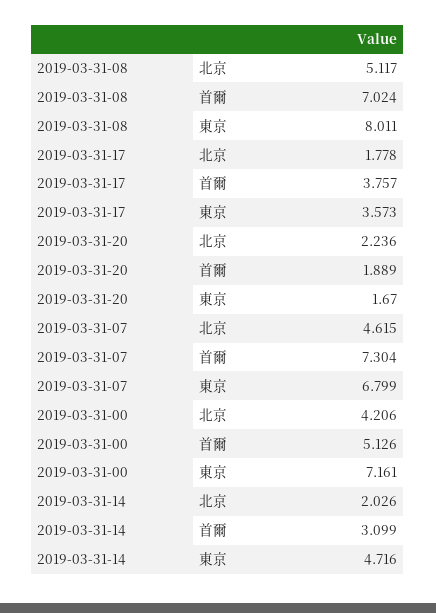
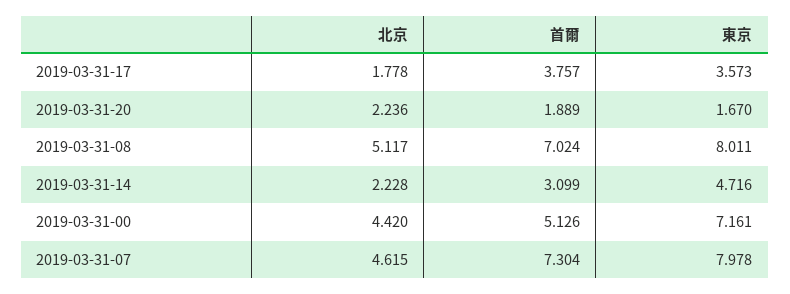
  {
    "2019-03-31-08": {
      "北京": 5.117,
      "首爾": 7.024,
      "東京": 8.011
    },
    "2019-03-31-17": {
      "北京": 1.778,
      "首爾": 3.757,
      "東京": 3.573
    },
    "2019-03-31-20": {
      "北京": 2.236,
      "首爾": 1.889,
      "東京": 1.67
    },
    "2019-03-31-07": {
      "北京": 4.615,
      "首爾": 7.304,
-     "東京": 6.799
+     "東京": 7.978
    },
    "2019-03-31-00": {
-     "北京": 4.206,
+     "北京": 4.42,
      "首爾": 5.126,
      "東京": 7.161
    },
    "2019-03-31-14": {
-     "北京": 2.026,
+     "北京": 2.228,
      "首爾": 3.099,
      "東京": 4.716
    }
  }

